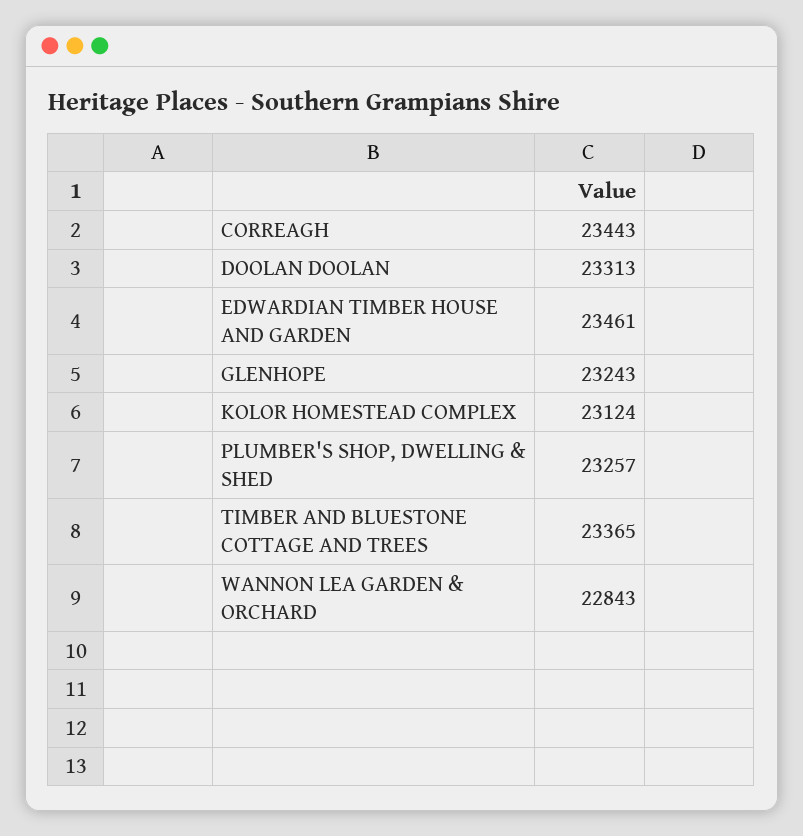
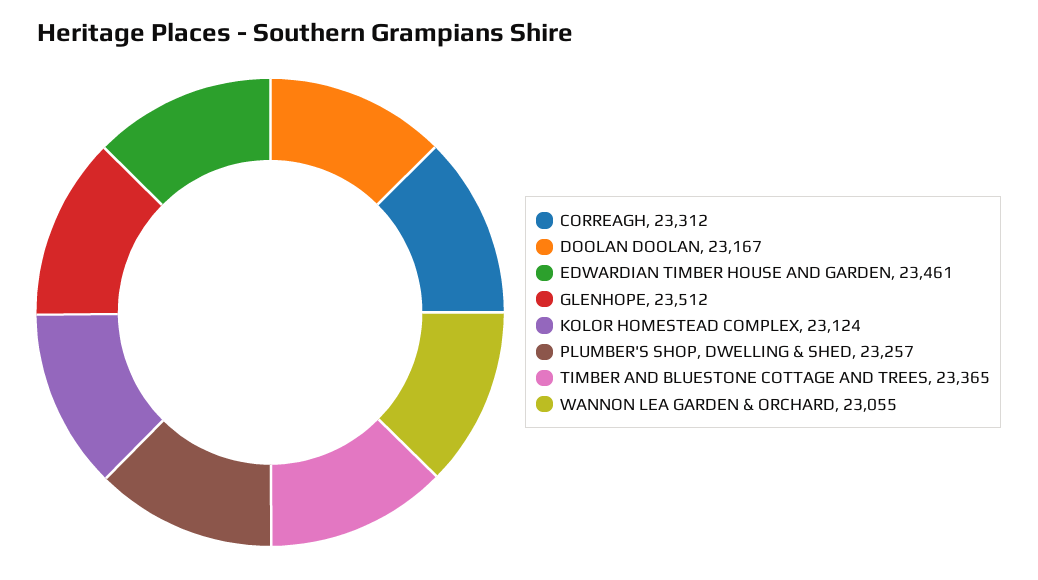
  {
-   "CORREAGH": 23443,
+   "CORREAGH": 23312,
-   "DOOLAN DOOLAN": 23313,
+   "DOOLAN DOOLAN": 23167,
    "EDWARDIAN TIMBER HOUSE AND GARDEN": 23461,
-   "GLENHOPE": 23243,
+   "GLENHOPE": 23512,
    "KOLOR HOMESTEAD COMPLEX": 23124,
    "PLUMBER'S SHOP, DWELLING & SHED": 23257,
    "TIMBER AND BLUESTONE COTTAGE AND TREES": 23365,
-   "WANNON LEA GARDEN & ORCHARD": 22843
+   "WANNON LEA GARDEN & ORCHARD": 23055
  }

